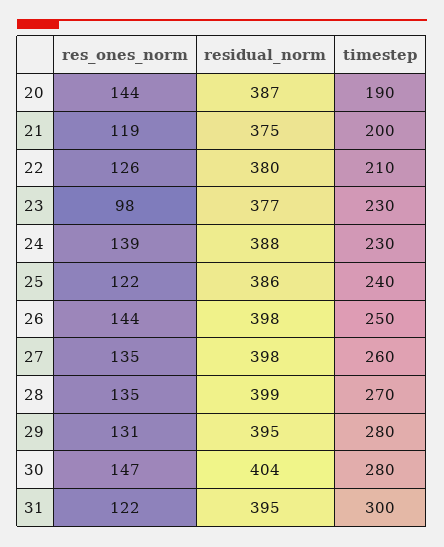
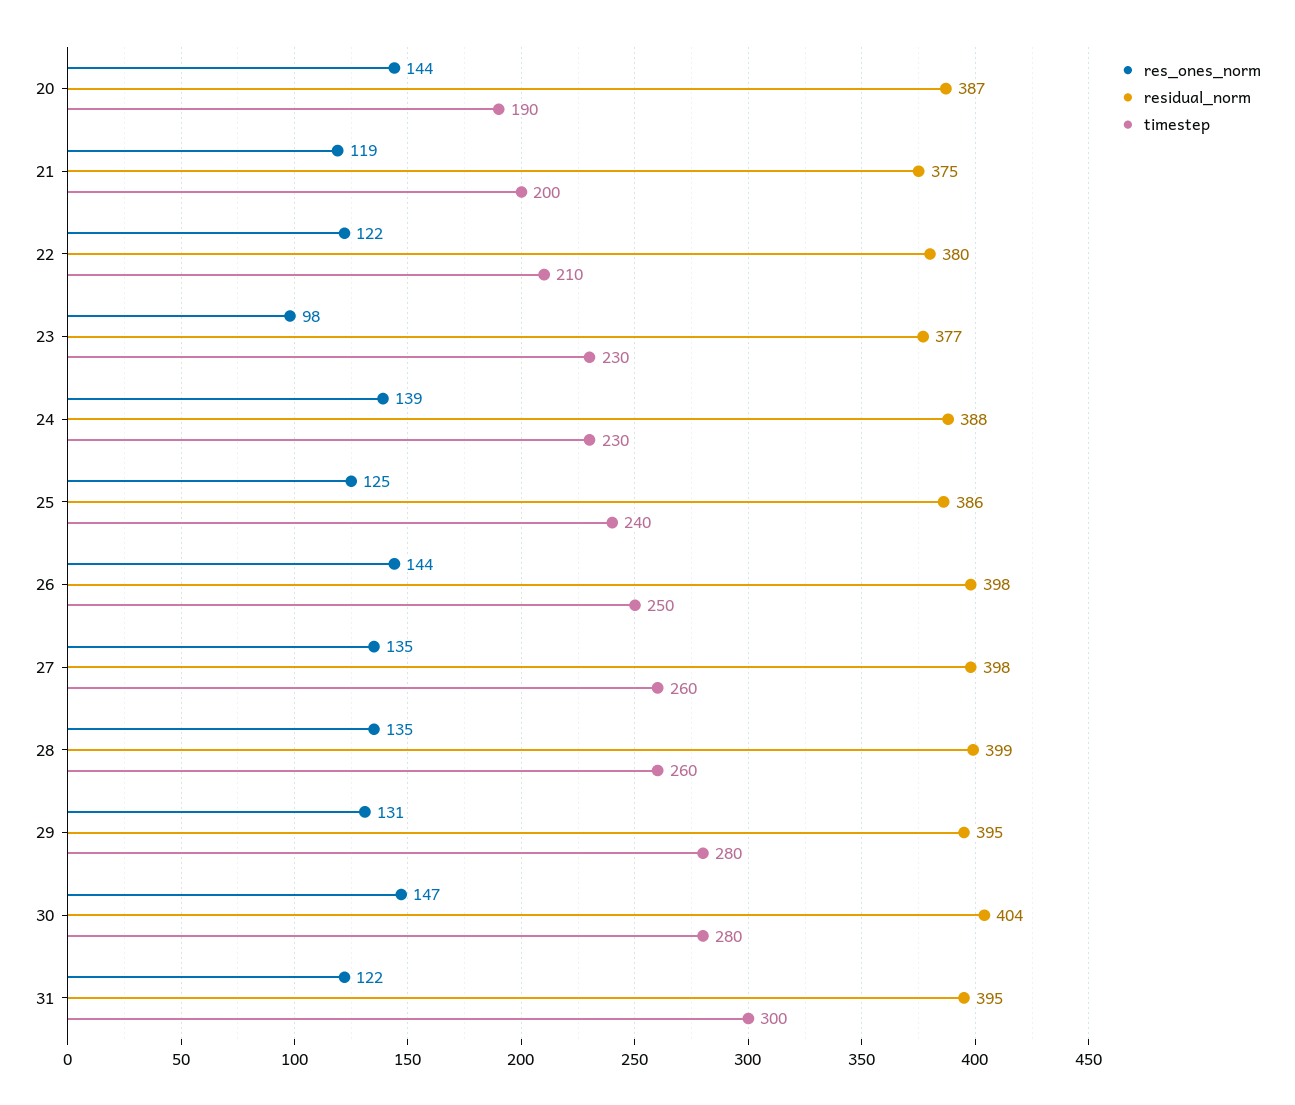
  {
    "res_ones_norm": {
      "20": 144,
      "21": 119,
-     "22": 126,
+     "22": 122,
      "23": 98,
      "24": 139,
-     "25": 122,
+     "25": 125,
      "26": 144,
      "27": 135,
      "28": 135,
      "29": 131,
      "30": 147,
      "31": 122
    },
    "residual_norm": {
      "20": 387,
      "21": 375,
      "22": 380,
      "23": 377,
      "24": 388,
      "25": 386,
      "26": 398,
      "27": 398,
      "28": 399,
      "29": 395,
      "30": 404,
      "31": 395
    },
    "timestep": {
      "20": 190,
      "21": 200,
      "22": 210,
      "23": 230,
      "24": 230,
      "25": 240,
      "26": 250,
      "27": 260,
-     "28": 270,
+     "28": 260,
      "29": 280,
      "30": 280,
      "31": 300
    }
  }

